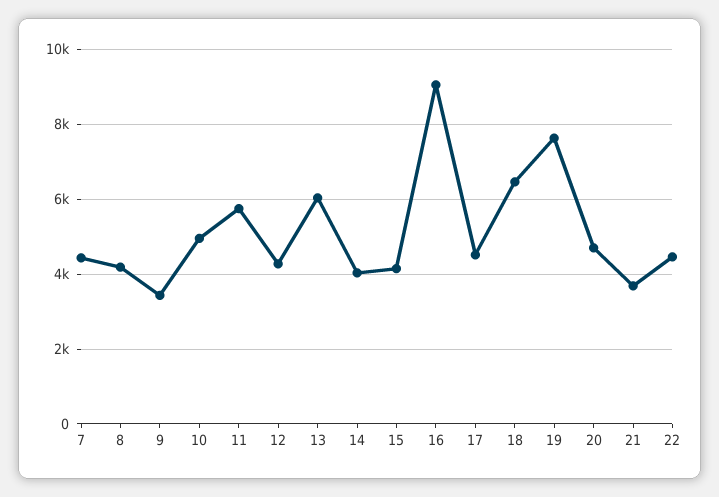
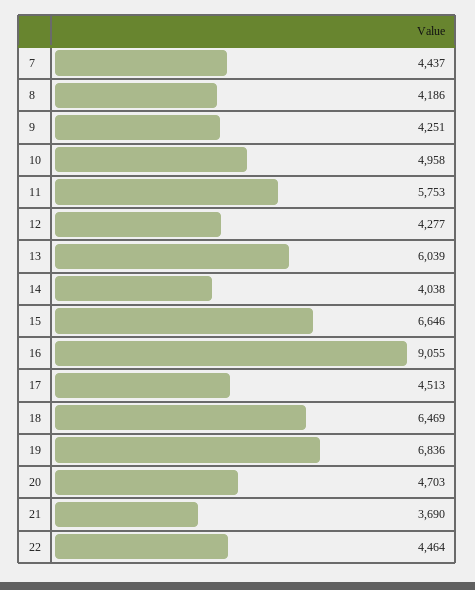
  {
    "7": 4437,
    "8": 4186,
-   "9": 3400,
+   "9": 4251,
    "10": 4958,
    "11": 5753,
    "12": 4277,
    "13": 6039,
    "14": 4038,
-   "15": 4200,
+   "15": 6646,
    "16": 9055,
    "17": 4513,
    "18": 6469,
-   "19": 7600,
+   "19": 6836,
    "20": 4703,
    "21": 3690,
    "22": 4464
  }

